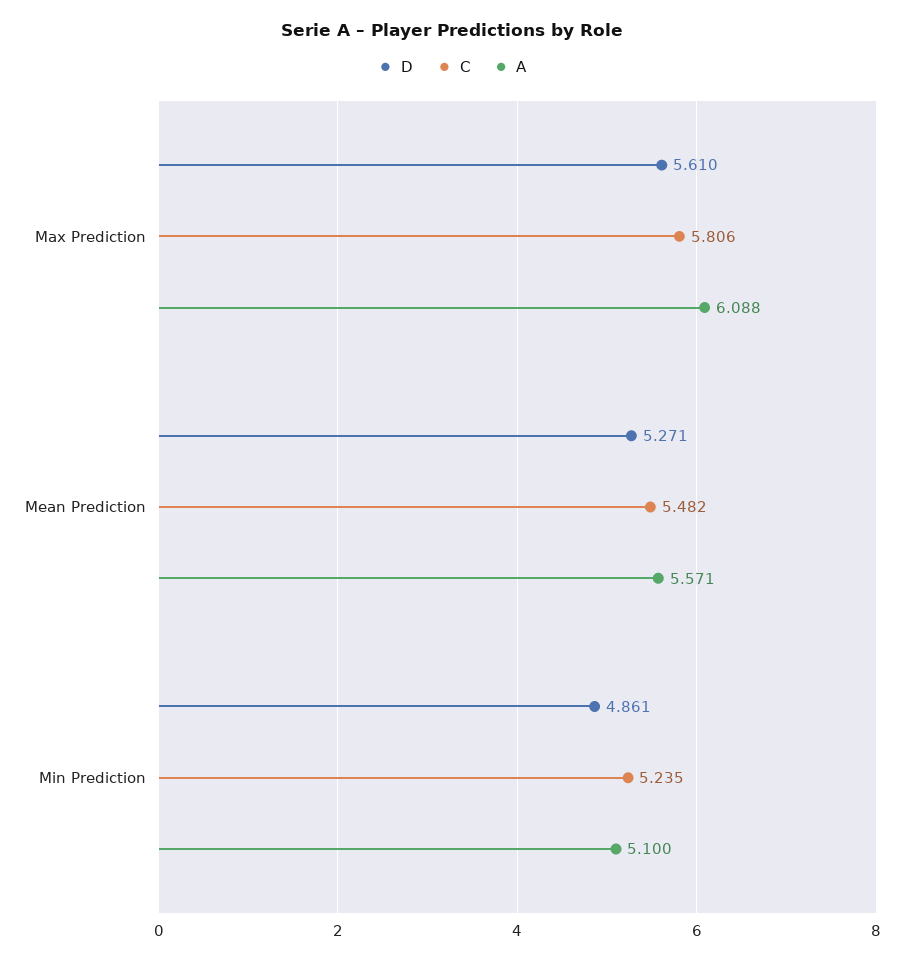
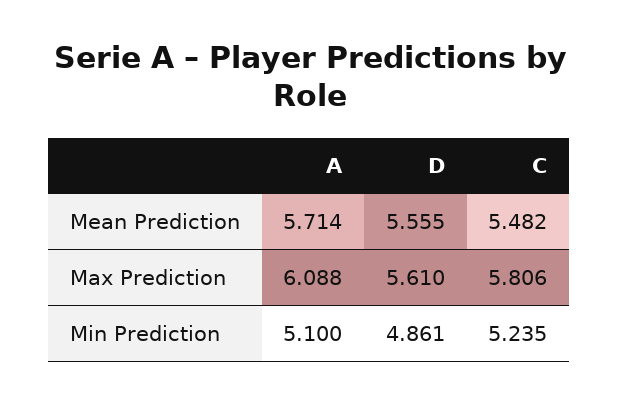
  {
    "D": {
      "Max Prediction": 5.61,
-     "Mean Prediction": 5.271,
+     "Mean Prediction": 5.555,
      "Min Prediction": 4.861
    },
    "C": {
      "Max Prediction": 5.806,
      "Mean Prediction": 5.482,
      "Min Prediction": 5.235
    },
    "A": {
      "Max Prediction": 6.088,
-     "Mean Prediction": 5.571,
+     "Mean Prediction": 5.714,
      "Min Prediction": 5.1
    }
  }

